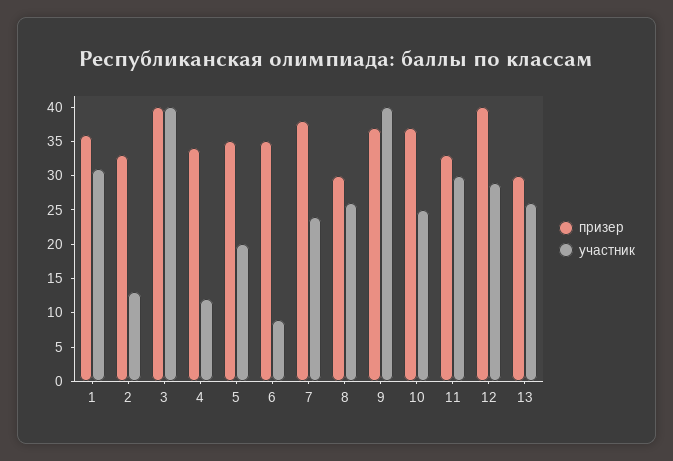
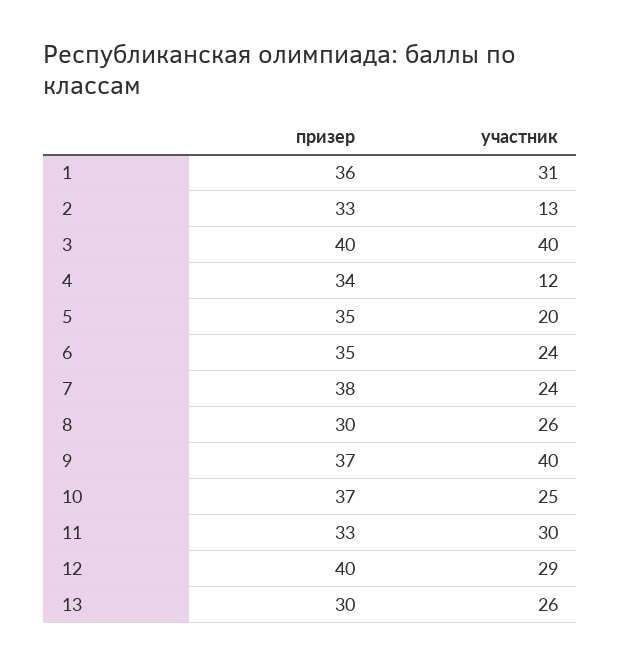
  {
    "призер": {
      "1": 36,
      "2": 33,
      "3": 40,
      "4": 34,
      "5": 35,
      "6": 35,
      "7": 38,
      "8": 30,
      "9": 37,
      "10": 37,
      "11": 33,
      "12": 40,
      "13": 30
    },
    "участник": {
      "1": 31,
      "2": 13,
      "3": 40,
      "4": 12,
      "5": 20,
-     "6": 10,
+     "6": 24,
      "7": 24,
      "8": 26,
      "9": 40,
      "10": 25,
      "11": 30,
      "12": 29,
      "13": 26
    }
  }

